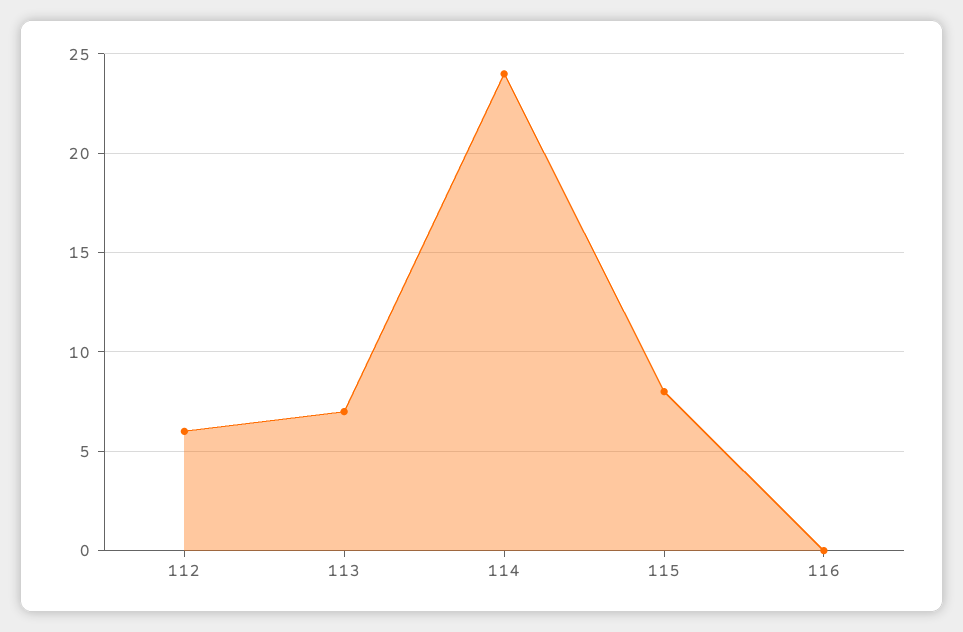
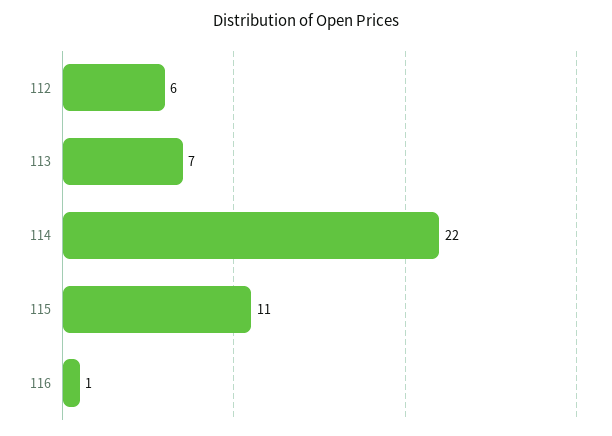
  {
    "112": 6,
    "113": 7,
-   "114": 24,
+   "114": 22,
-   "115": 8,
+   "115": 11,
-   "116": 0
+   "116": 1
  }

